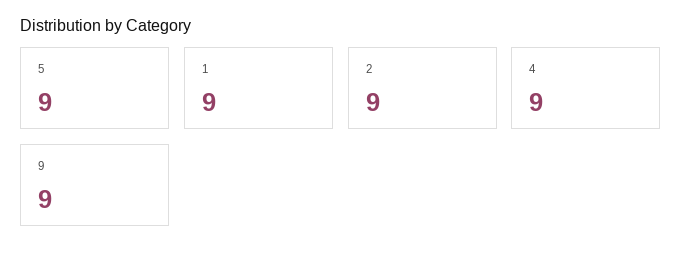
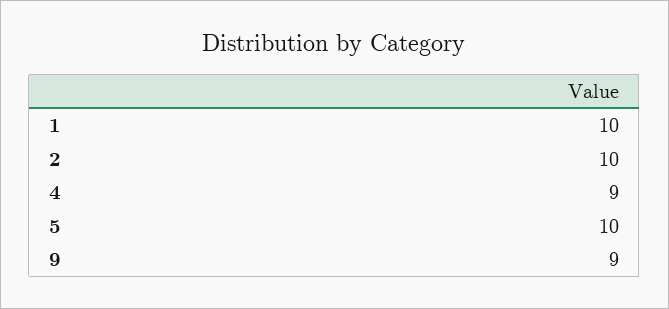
  {
-   "5": 9,
+   "5": 10,
-   "1": 9,
+   "1": 10,
-   "2": 9,
+   "2": 10,
    "4": 9,
    "9": 9
  }

